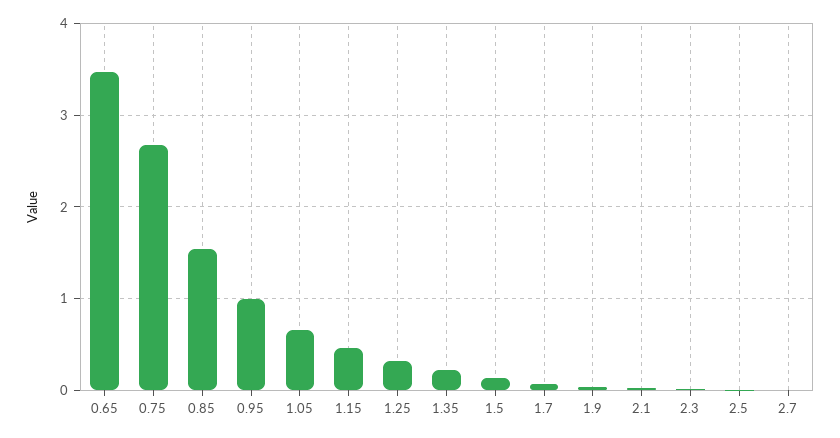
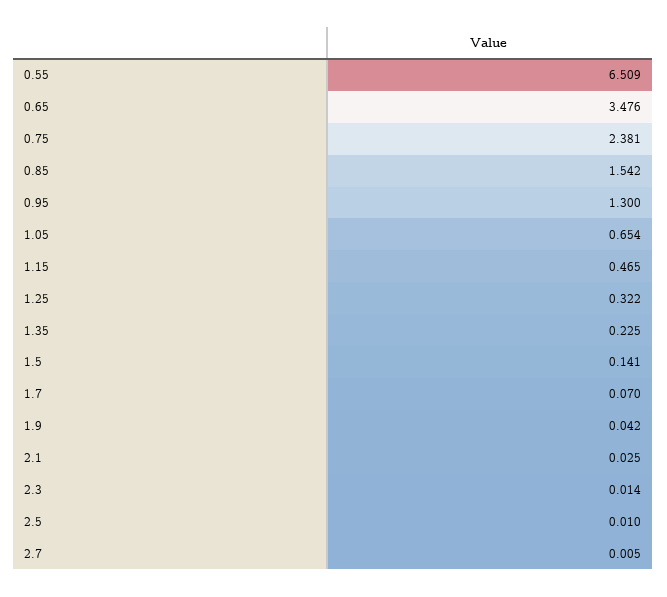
  {
    "0.65": 3.476,
-   "0.75": 2.7,
+   "0.75": 2.381,
    "0.85": 1.542,
-   "0.95": 1,
+   "0.95": 1.3,
    "1.05": 0.654,
    "1.15": 0.465,
    "1.25": 0.322,
    "1.35": 0.225,
    "1.5": 0.141,
    "1.7": 0.07,
    "1.9": 0.042,
    "2.1": 0.025,
    "2.3": 0.014,
    "2.5": 0.01,
-   "2.7": 0.005
+   "2.7": 0.005,
+   "0.55": 6.509
  }

